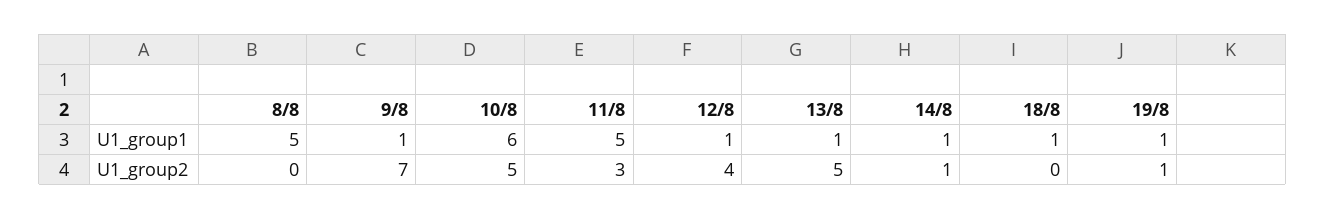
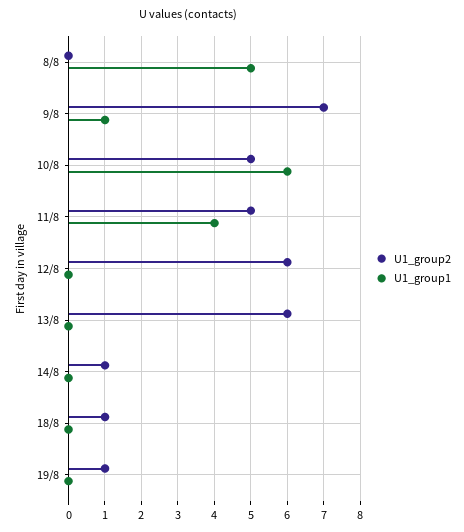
  {
    "U1_group1": {
      "8/8": 5,
      "9/8": 1,
      "10/8": 6,
-     "11/8": 5,
+     "11/8": 4,
-     "12/8": 1,
+     "12/8": 0,
-     "13/8": 1,
+     "13/8": 0,
-     "14/8": 1,
+     "14/8": 0,
-     "18/8": 1,
+     "18/8": 0,
-     "19/8": 1
+     "19/8": 0
    },
    "U1_group2": {
      "8/8": 0,
      "9/8": 7,
      "10/8": 5,
-     "11/8": 3,
+     "11/8": 5,
-     "12/8": 4,
+     "12/8": 6,
-     "13/8": 5,
+     "13/8": 6,
      "14/8": 1,
-     "18/8": 0,
+     "18/8": 1,
      "19/8": 1
    }
  }

